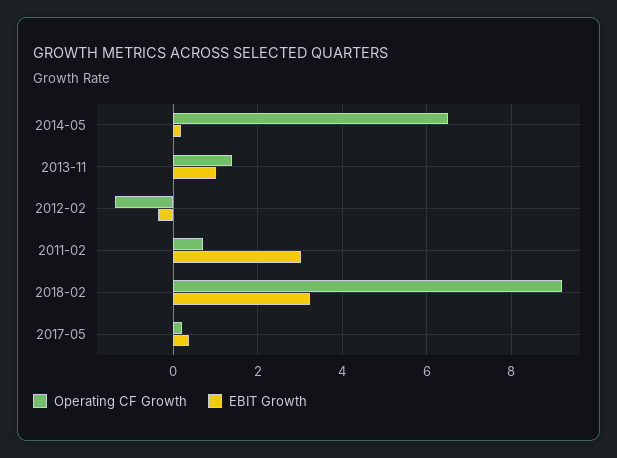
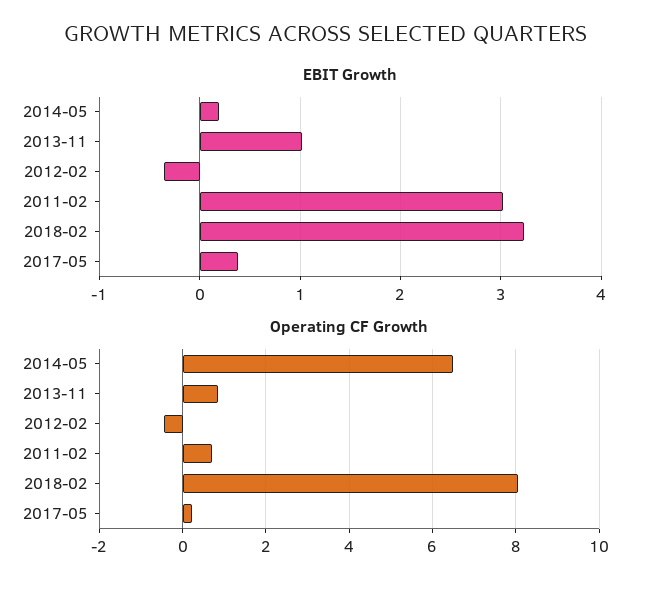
  {
    "Operating CF Growth": {
      "2014-05": 6.6,
-     "2013-11": 1.4,
+     "2013-11": 0.8,
-     "2012-02": -1.4,
+     "2012-02": -0.4,
      "2011-02": 0.8,
-     "2018-02": 9.2,
+     "2018-02": 8,
      "2017-05": 0.2
    },
    "EBIT Growth": {
      "2014-05": 0.2,
      "2013-11": 1,
      "2012-02": -0.4,
      "2011-02": 3,
      "2018-02": 3.2,
      "2017-05": 0.4
    }
  }

